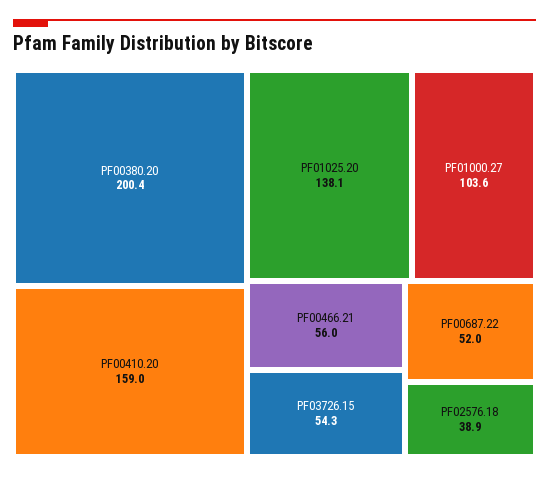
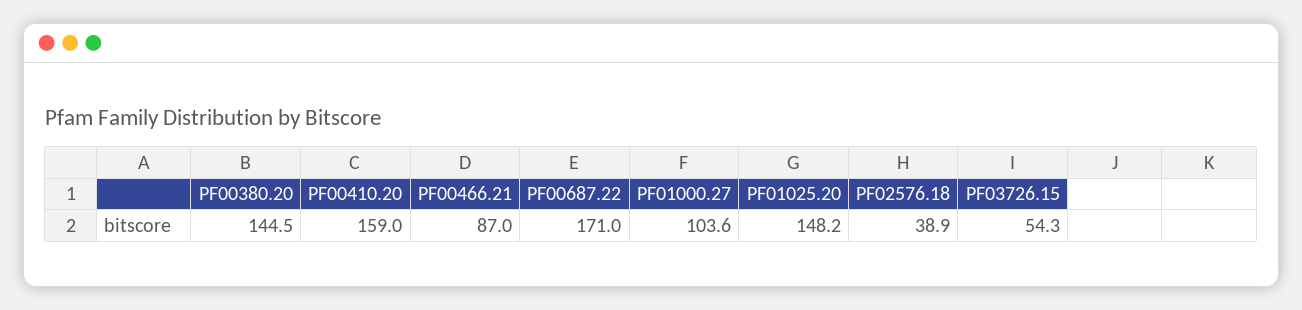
  {
-   "PF00380.20": 200.4,
+   "PF00380.20": 144.5,
    "PF00410.20": 159,
-   "PF01025.20": 138.1,
+   "PF01025.20": 148.2,
    "PF01000.27": 103.6,
-   "PF00466.21": 56,
+   "PF00466.21": 87,
    "PF03726.15": 54.3,
-   "PF00687.22": 52,
+   "PF00687.22": 171,
    "PF02576.18": 38.9
  }

